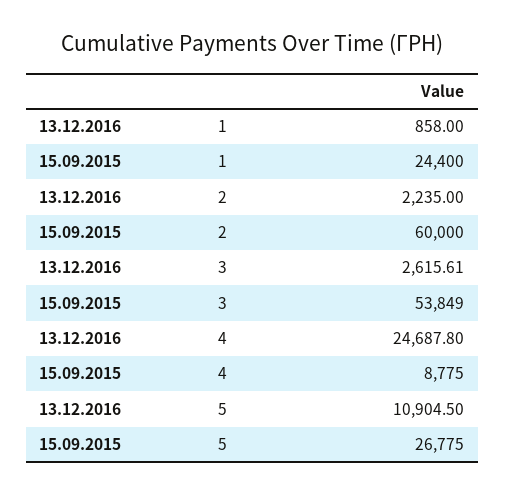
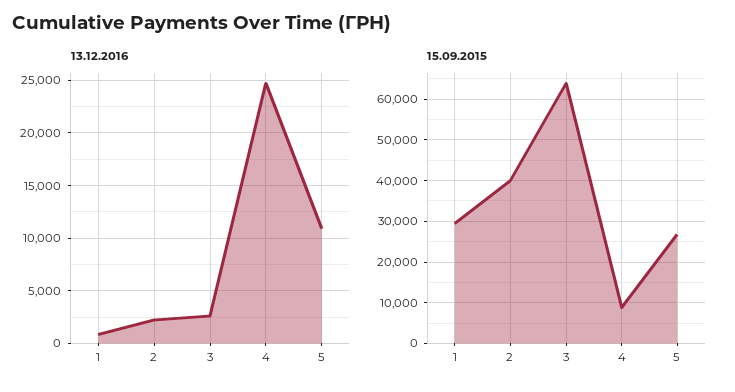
  {
    "13.12.2016": {
      "1": 858,
      "2": 2235,
      "3": 2615.61,
      "4": 24687.8,
      "5": 10904.5
    },
    "15.09.2015": {
-     "1": 24400,
+     "1": 30000,
-     "2": 60000,
+     "2": 40000,
-     "3": 53849,
+     "3": 64000,
      "4": 8775,
      "5": 26775
    }
  }

